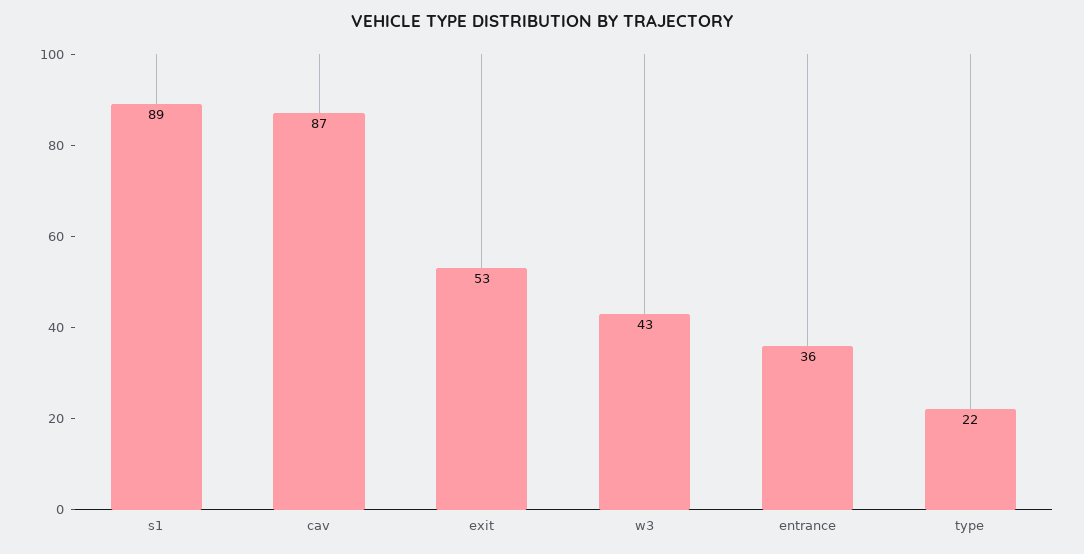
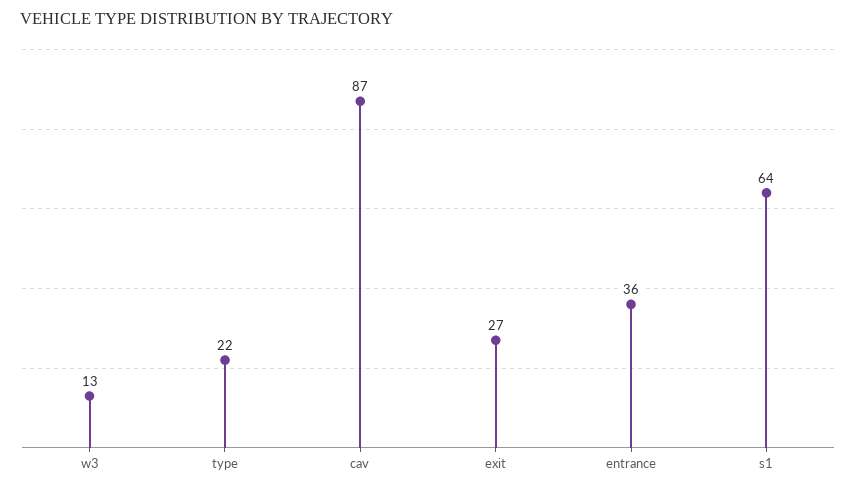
  {
-   "s1": 89,
+   "s1": 64,
    "cav": 87,
-   "exit": 53,
+   "exit": 27,
-   "w3": 43,
+   "w3": 13,
    "entrance": 36,
    "type": 22
  }

